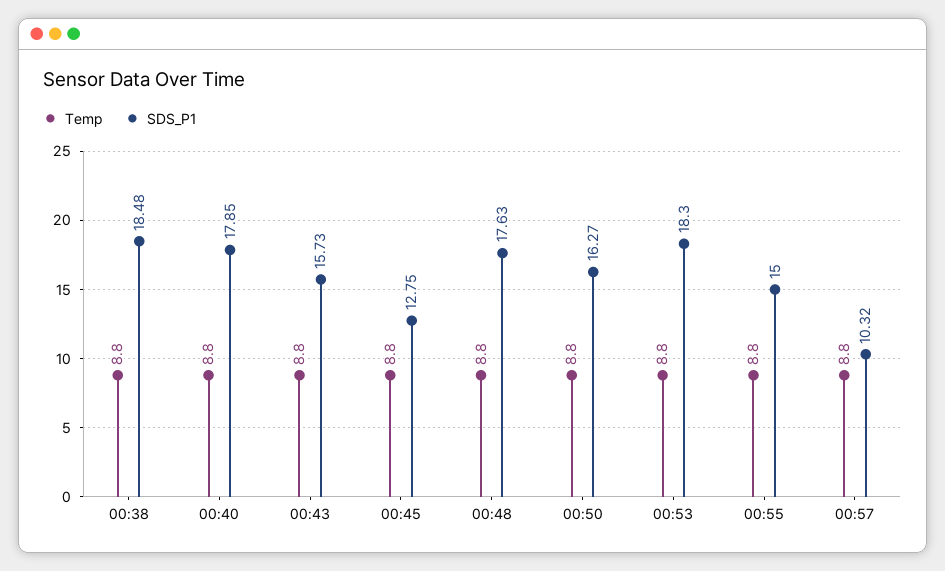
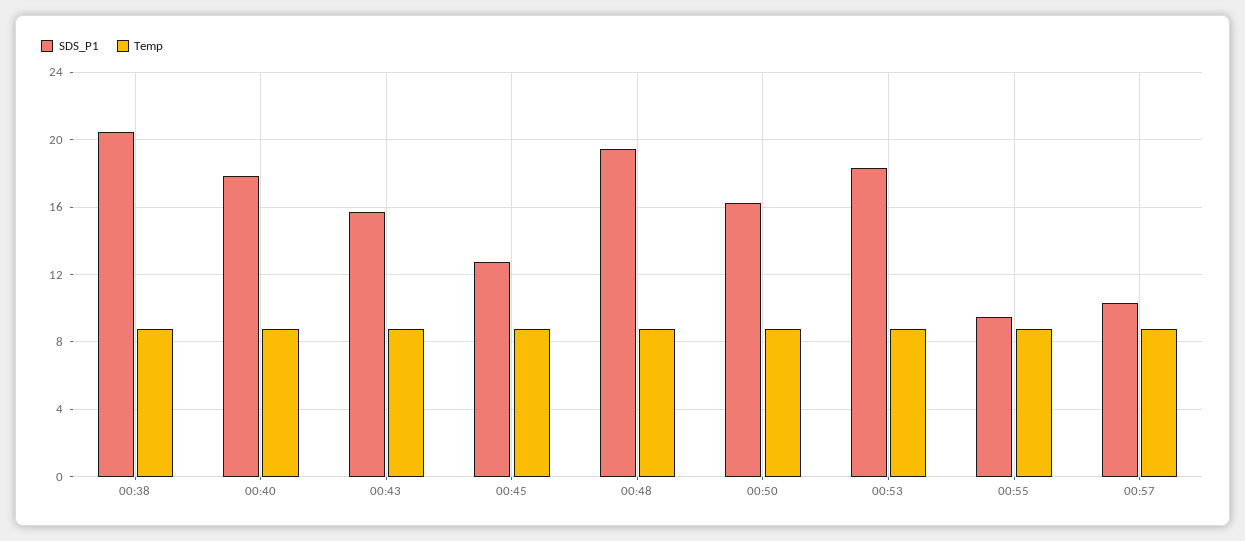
  {
    "Temp": {
      "00:38": 8.8,
      "00:40": 8.8,
      "00:43": 8.8,
      "00:45": 8.8,
      "00:48": 8.8,
      "00:50": 8.8,
      "00:53": 8.8,
      "00:55": 8.8,
      "00:57": 8.8
    },
    "SDS_P1": {
-     "00:38": 18.48,
+     "00:38": 20.5,
      "00:40": 17.85,
      "00:43": 15.73,
      "00:45": 12.75,
-     "00:48": 17.63,
+     "00:48": 19.5,
      "00:50": 16.27,
      "00:53": 18.3,
-     "00:55": 15,
+     "00:55": 9.5,
      "00:57": 10.32
    }
  }

